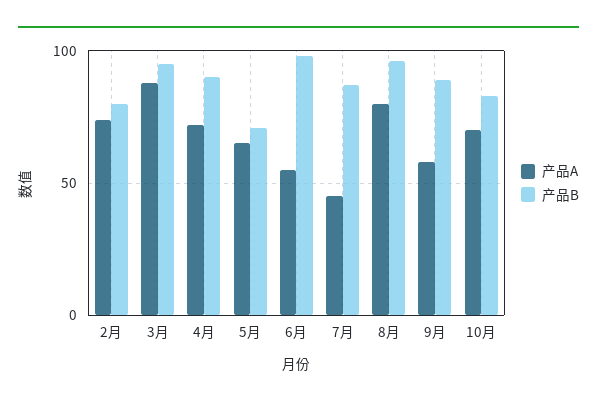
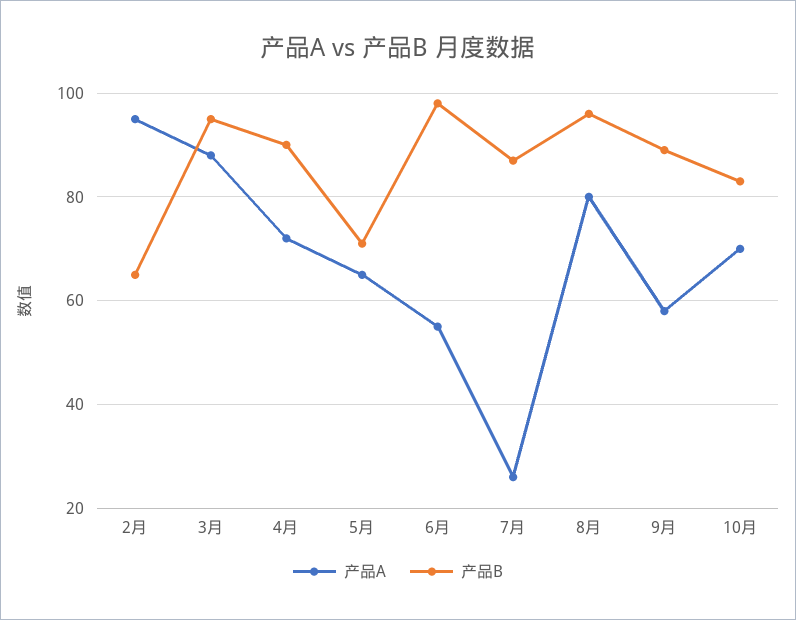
  {
    "产品A": {
-     "2月": 75,
+     "2月": 95,
      "3月": 90,
      "4月": 70,
      "5月": 65,
      "6月": 55,
-     "7月": 45,
+     "7月": 25,
      "8月": 80,
      "9月": 60,
      "10月": 70
    },
    "产品B": {
-     "2月": 80,
+     "2月": 65,
      "3月": 95,
      "4月": 90,
      "5月": 70,
      "6月": 100,
      "7月": 85,
      "8月": 95,
      "9月": 90,
      "10月": 85
    }
  }

